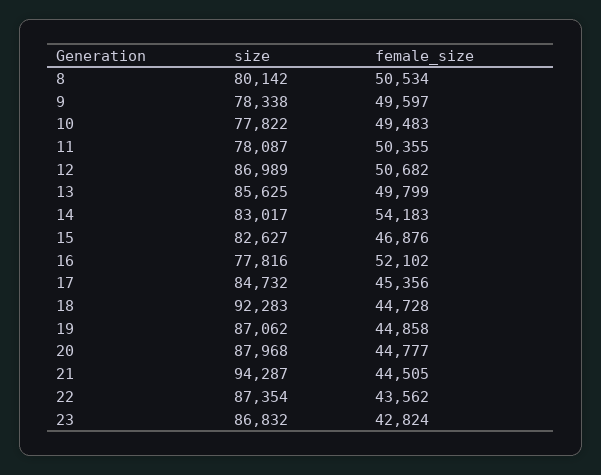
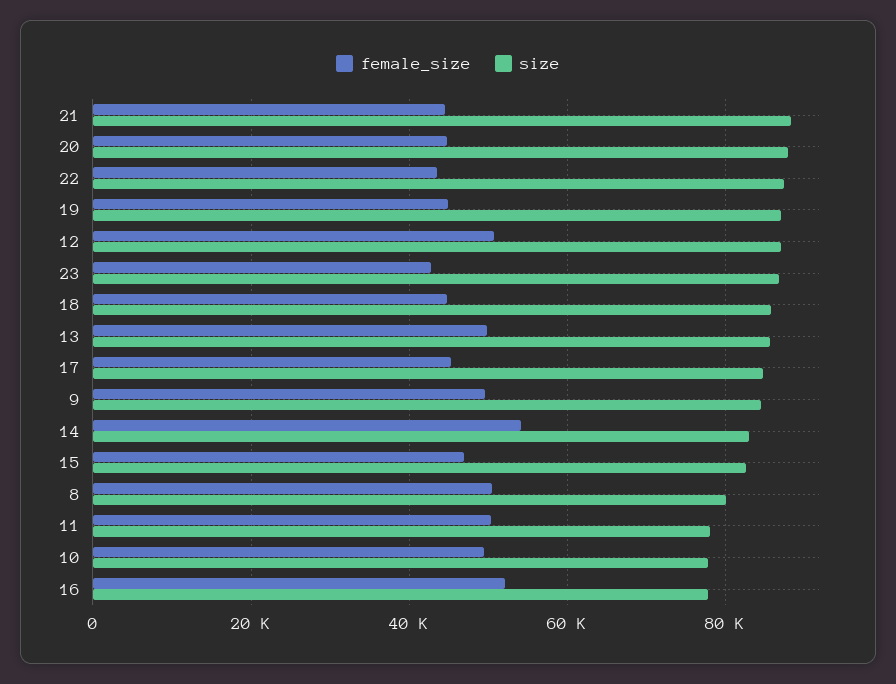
  {
    "size": {
      "8": 80142,
-     "9": 78338,
+     "9": 84000,
      "10": 77822,
      "11": 78087,
      "12": 86989,
      "13": 85625,
      "14": 83017,
      "15": 82627,
      "16": 77816,
      "17": 84732,
-     "18": 92283,
+     "18": 86000,
      "19": 87062,
      "20": 87968,
-     "21": 94287,
+     "21": 88000,
      "22": 87354,
      "23": 86832
    },
    "female_size": {
      "8": 50534,
      "9": 49597,
      "10": 49483,
      "11": 50355,
      "12": 50682,
      "13": 49799,
      "14": 54183,
      "15": 46876,
      "16": 52102,
      "17": 45356,
      "18": 44728,
      "19": 44858,
      "20": 44777,
      "21": 44505,
      "22": 43562,
      "23": 42824
    }
  }

